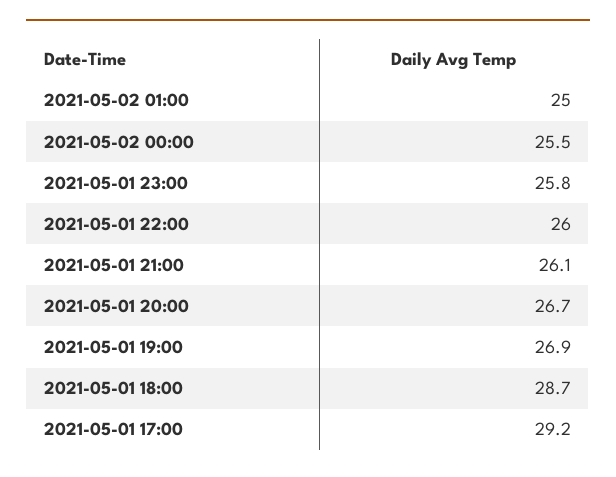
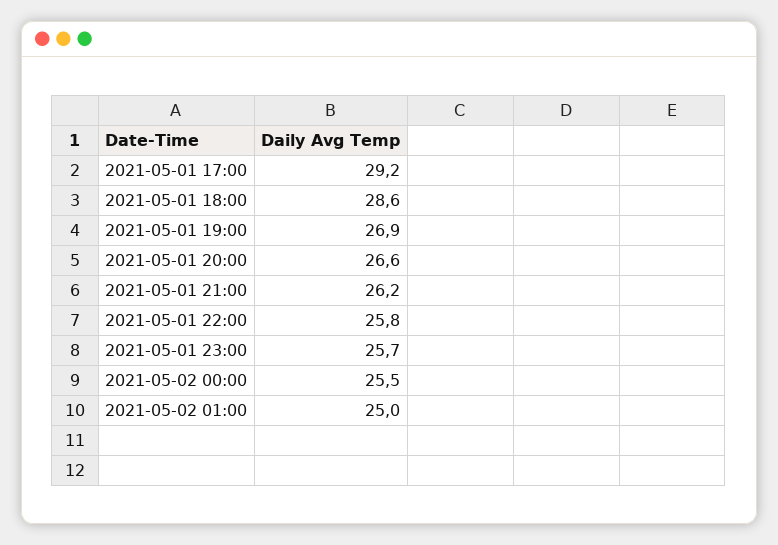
  {
    "2021-05-02 01:00": 25,
    "2021-05-02 00:00": 25.5,
-   "2021-05-01 23:00": 25.8,
+   "2021-05-01 23:00": 25.7,
-   "2021-05-01 22:00": 26,
+   "2021-05-01 22:00": 25.8,
-   "2021-05-01 21:00": 26.1,
+   "2021-05-01 21:00": 26.2,
-   "2021-05-01 20:00": 26.7,
+   "2021-05-01 20:00": 26.6,
    "2021-05-01 19:00": 26.9,
-   "2021-05-01 18:00": 28.7,
+   "2021-05-01 18:00": 28.6,
    "2021-05-01 17:00": 29.2
  }

